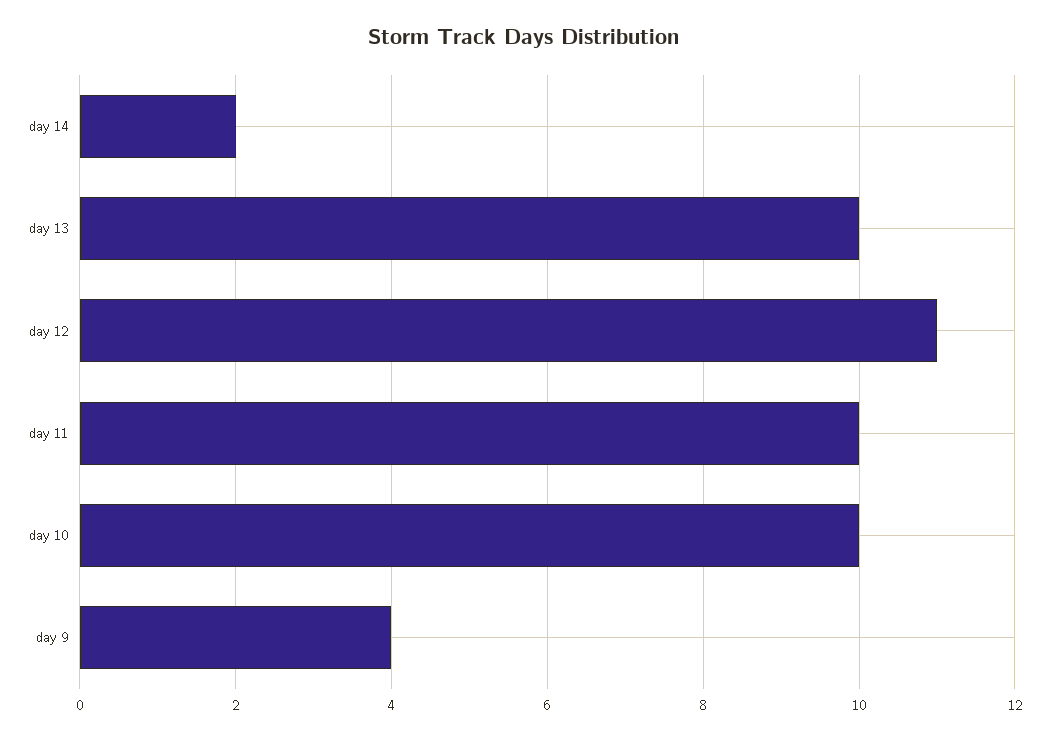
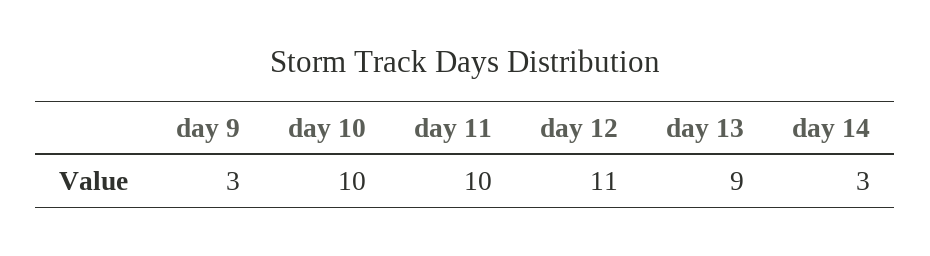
  {
-   "day 14": 2,
+   "day 14": 3,
-   "day 13": 10,
+   "day 13": 9,
    "day 12": 11,
    "day 11": 10,
    "day 10": 10,
-   "day 9": 4
+   "day 9": 3
  }

